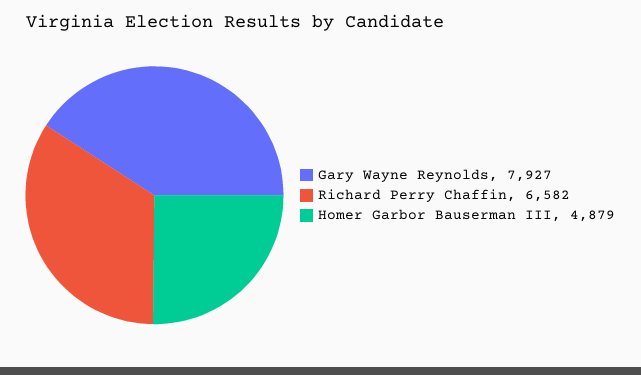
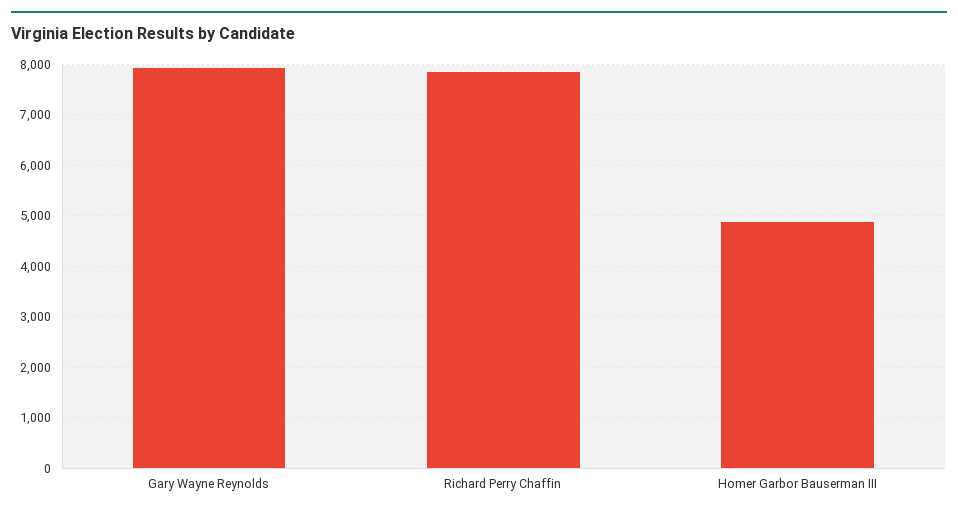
  {
    "Gary Wayne Reynolds": 7927,
-   "Richard Perry Chaffin": 6582,
+   "Richard Perry Chaffin": 7800,
    "Homer Garbor Bauserman III": 4879
  }

